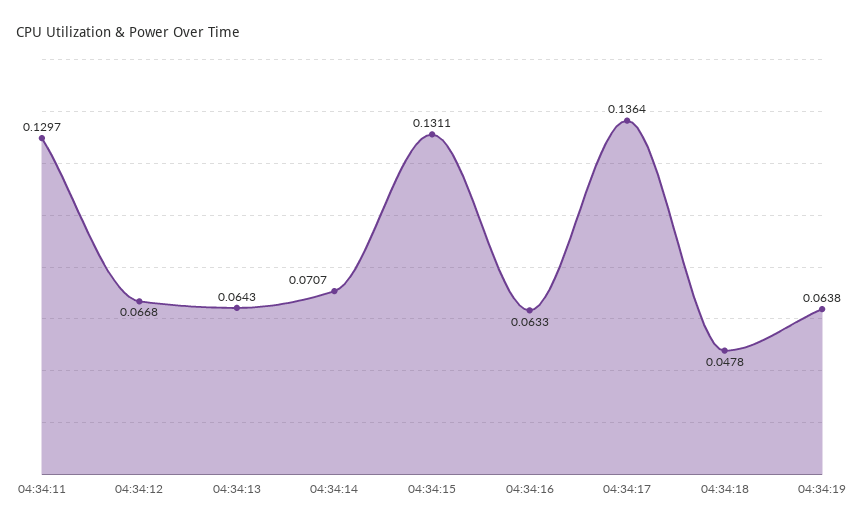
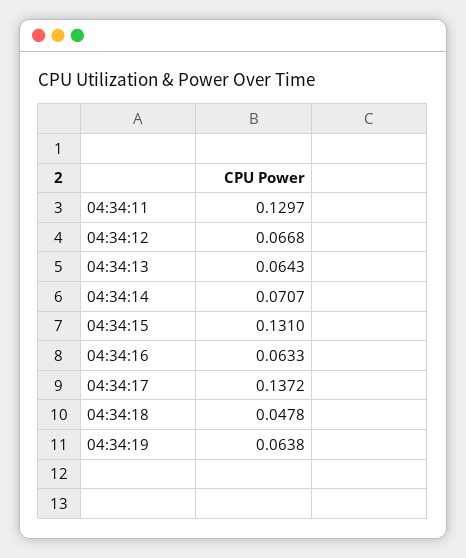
  {
    "04:34:11": 0.1297,
    "04:34:12": 0.0668,
    "04:34:13": 0.0643,
    "04:34:14": 0.0707,
-   "04:34:15": 0.1311,
+   "04:34:15": 0.131,
    "04:34:16": 0.0633,
-   "04:34:17": 0.1364,
+   "04:34:17": 0.1372,
    "04:34:18": 0.0478,
    "04:34:19": 0.0638
  }

